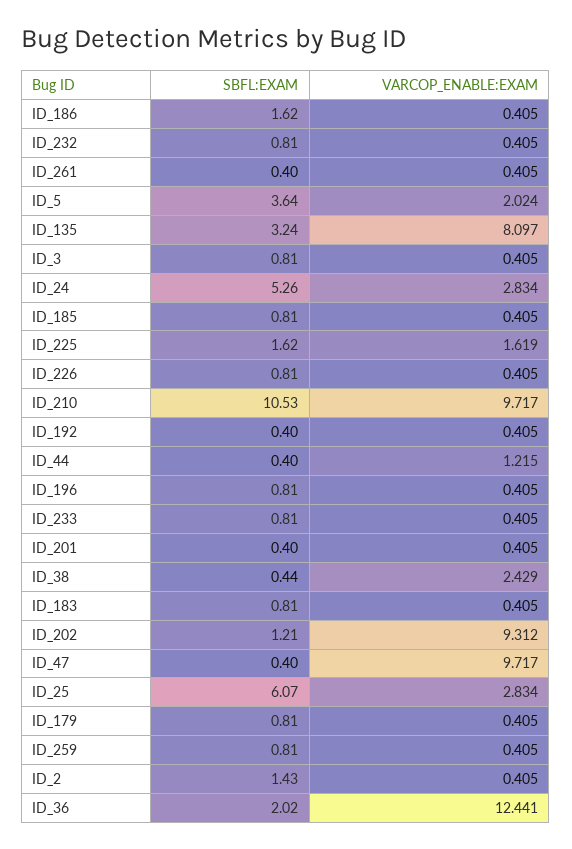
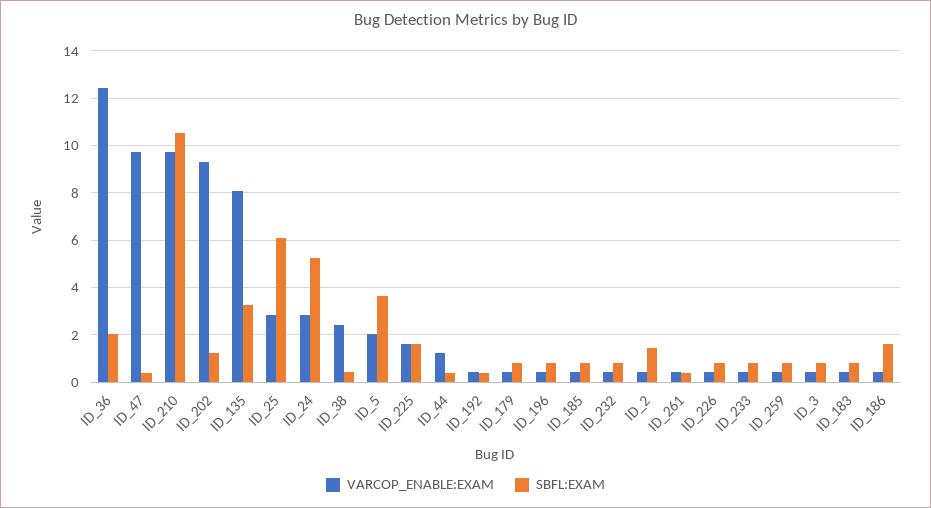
  {
    "SBFL:EXAM": {
      "ID_186": 1.62,
      "ID_232": 0.81,
      "ID_261": 0.4,
      "ID_5": 3.64,
      "ID_135": 3.24,
      "ID_3": 0.81,
      "ID_24": 5.26,
      "ID_185": 0.81,
      "ID_225": 1.62,
      "ID_226": 0.81,
      "ID_210": 10.53,
      "ID_192": 0.4,
      "ID_44": 0.4,
      "ID_196": 0.81,
      "ID_233": 0.81,
-     "ID_201": 0.4,
      "ID_38": 0.44,
      "ID_183": 0.81,
      "ID_202": 1.21,
      "ID_47": 0.4,
      "ID_25": 6.07,
      "ID_179": 0.81,
      "ID_259": 0.81,
      "ID_2": 1.43,
      "ID_36": 2.02
    },
    "VARCOP_ENABLE:EXAM": {
      "ID_186": 0.405,
      "ID_232": 0.405,
      "ID_261": 0.405,
      "ID_5": 2.024,
      "ID_135": 8.097,
      "ID_3": 0.405,
      "ID_24": 2.834,
      "ID_185": 0.405,
      "ID_225": 1.619,
      "ID_226": 0.405,
      "ID_210": 9.717,
      "ID_192": 0.405,
      "ID_44": 1.215,
      "ID_196": 0.405,
      "ID_233": 0.405,
-     "ID_201": 0.405,
      "ID_38": 2.429,
      "ID_183": 0.405,
      "ID_202": 9.312,
      "ID_47": 9.717,
      "ID_25": 2.834,
      "ID_179": 0.405,
      "ID_259": 0.405,
      "ID_2": 0.405,
      "ID_36": 12.441
    }
  }

